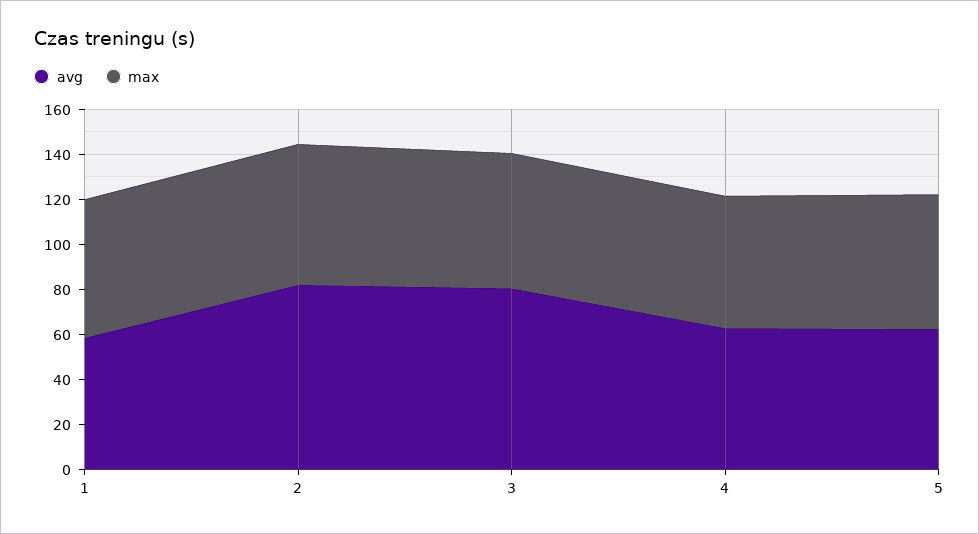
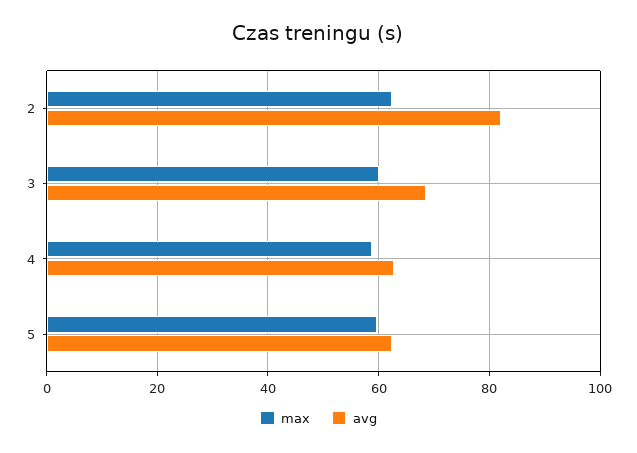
  {
    "avg": {
-     "1": 60,
      "2": 82,
-     "3": 80,
+     "3": 68,
      "4": 62,
      "5": 62
    },
    "max": {
-     "1": 60,
      "2": 62,
      "3": 60,
      "4": 58,
      "5": 60
    }
  }

